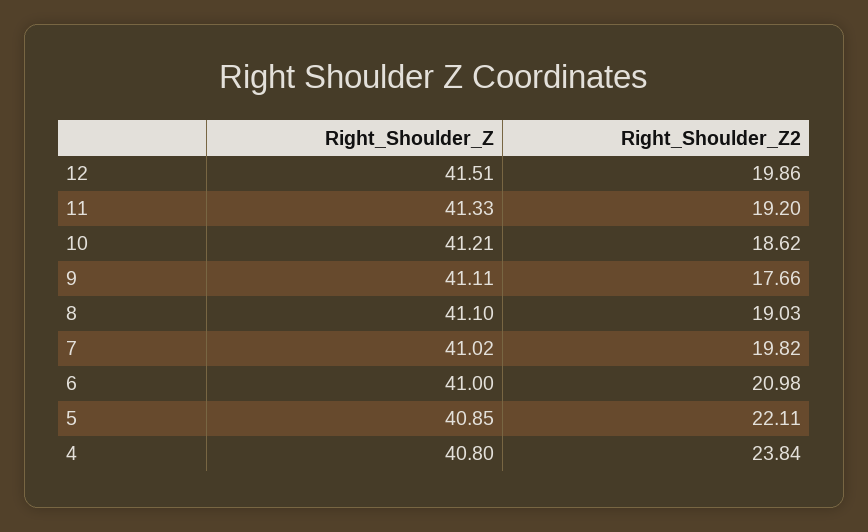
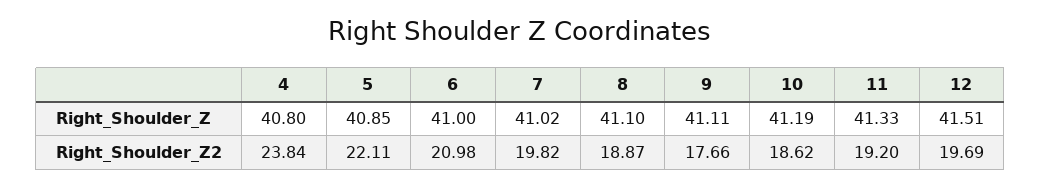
  {
    "Right_Shoulder_Z": {
      "12": 41.51,
      "11": 41.33,
-     "10": 41.21,
+     "10": 41.19,
      "9": 41.11,
      "8": 41.1,
      "7": 41.02,
      "6": 41,
      "5": 40.85,
      "4": 40.8
    },
    "Right_Shoulder_Z2": {
-     "12": 19.86,
+     "12": 19.69,
      "11": 19.2,
      "10": 18.62,
      "9": 17.66,
-     "8": 19.03,
+     "8": 18.87,
      "7": 19.82,
      "6": 20.98,
      "5": 22.11,
      "4": 23.84
    }
  }

